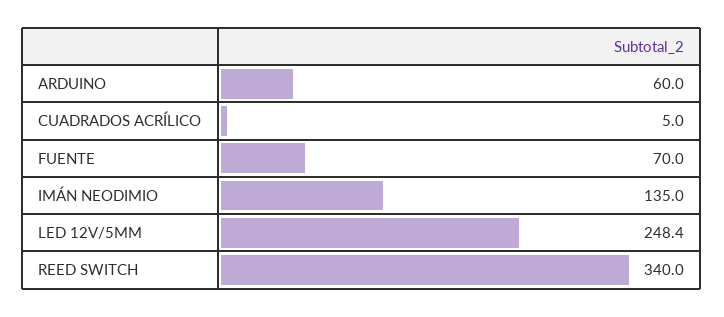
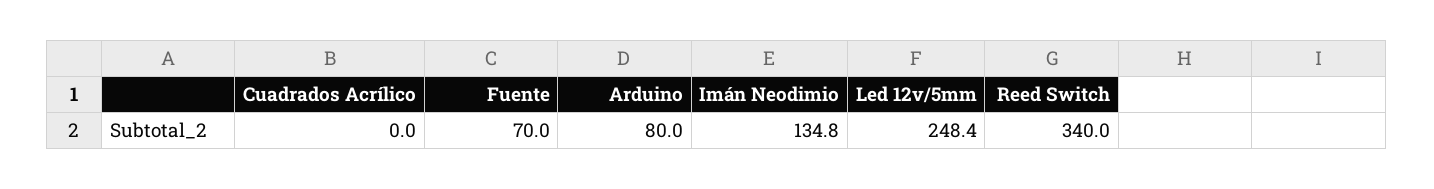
  {
-   "ARDUINO": 60,
+   "ARDUINO": 80,
-   "CUADRADOS ACRÍLICO": 5,
+   "CUADRADOS ACRÍLICO": 0,
    "FUENTE": 70,
-   "IMÁN NEODIMIO": 135,
+   "IMÁN NEODIMIO": 134.8,
    "LED 12V/5MM": 248.4,
    "REED SWITCH": 340
  }

